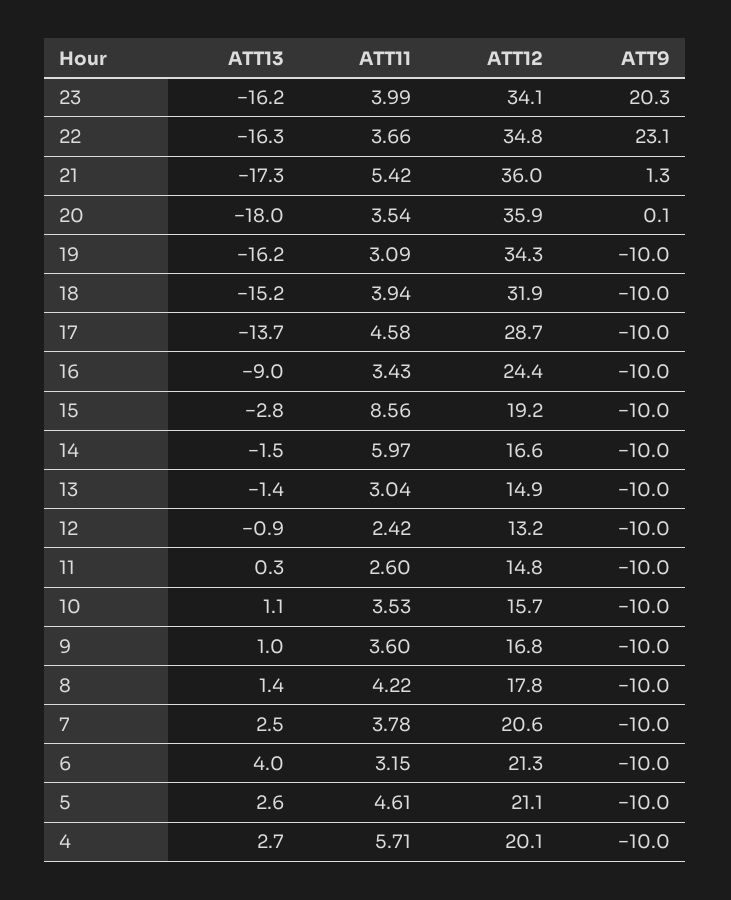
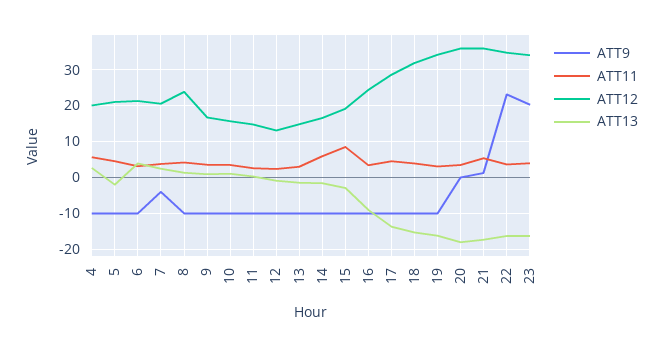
  {
    "ATT13": {
      "23": -16.2,
      "22": -16.3,
      "21": -17.3,
      "20": -18,
      "19": -16.2,
      "18": -15.2,
      "17": -13.7,
      "16": -9,
      "15": -2.8,
      "14": -1.5,
      "13": -1.4,
      "12": -0.9,
      "11": 0.3,
      "10": 1.1,
      "9": 1,
      "8": 1.4,
      "7": 2.5,
      "6": 4,
-     "5": 2.6,
+     "5": -2,
      "4": 2.7
    },
    "ATT11": {
      "23": 3.99,
      "22": 3.66,
      "21": 5.42,
      "20": 3.54,
      "19": 3.09,
      "18": 3.94,
      "17": 4.58,
      "16": 3.43,
      "15": 8.56,
      "14": 5.97,
      "13": 3.04,
      "12": 2.42,
      "11": 2.6,
      "10": 3.53,
      "9": 3.6,
      "8": 4.22,
      "7": 3.78,
      "6": 3.15,
      "5": 4.61,
      "4": 5.71
    },
    "ATT12": {
      "23": 34.1,
      "22": 34.8,
      "21": 36,
      "20": 35.9,
      "19": 34.3,
      "18": 31.9,
      "17": 28.7,
      "16": 24.4,
      "15": 19.2,
      "14": 16.6,
      "13": 14.9,
      "12": 13.2,
      "11": 14.8,
      "10": 15.7,
      "9": 16.8,
-     "8": 17.8,
+     "8": 24,
      "7": 20.6,
      "6": 21.3,
      "5": 21.1,
      "4": 20.1
    },
    "ATT9": {
      "23": 20.3,
      "22": 23.1,
      "21": 1.3,
      "20": 0.1,
      "19": -10,
      "18": -10,
      "17": -10,
      "16": -10,
      "15": -10,
      "14": -10,
      "13": -10,
      "12": -10,
      "11": -10,
      "10": -10,
      "9": -10,
      "8": -10,
-     "7": -10,
+     "7": -4,
      "6": -10,
      "5": -10,
      "4": -10
    }
  }

